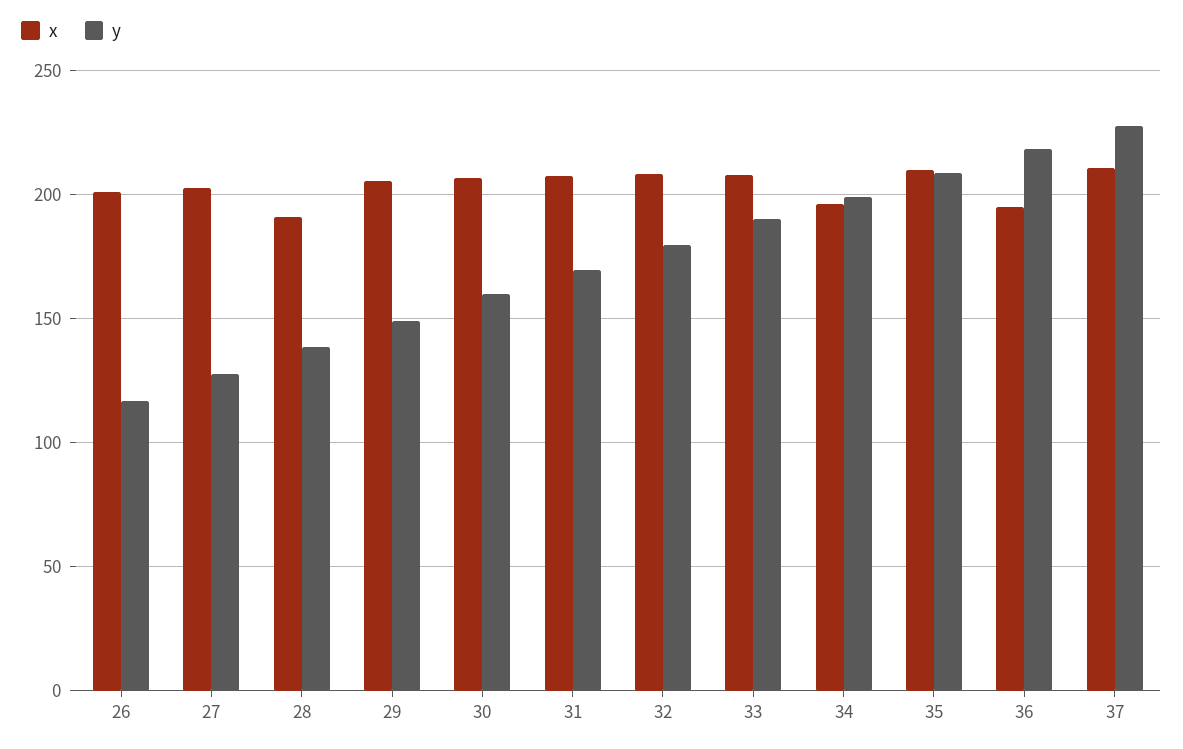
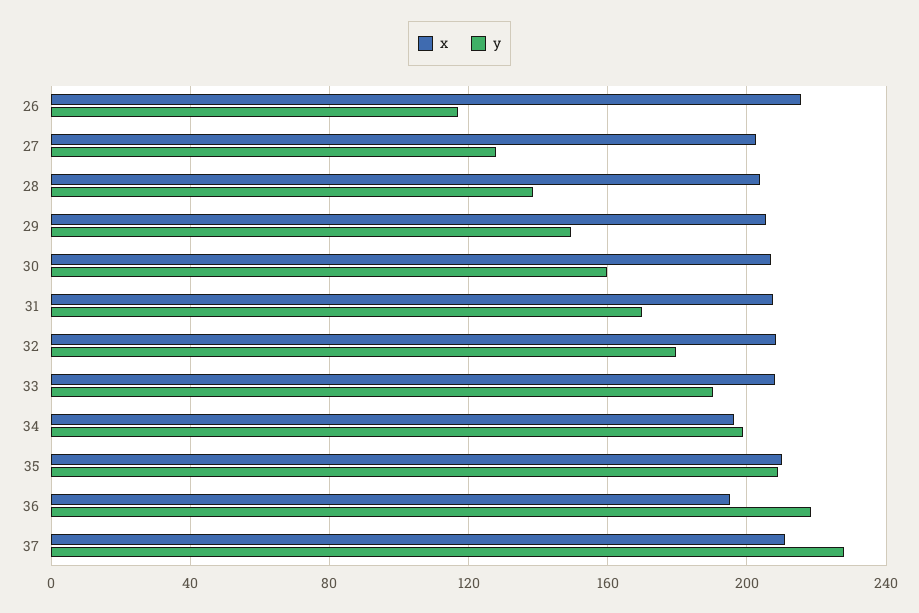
  {
    "x": {
-     "26": 200,
+     "26": 215,
      "27": 205,
-     "28": 190,
+     "28": 205,
      "29": 205,
      "30": 205,
      "31": 210,
      "32": 210,
      "33": 210,
      "34": 195,
      "35": 210,
      "36": 195,
      "37": 210
    },
    "y": {
      "26": 115,
      "27": 130,
      "28": 140,
      "29": 150,
      "30": 160,
      "31": 170,
      "32": 180,
      "33": 190,
      "34": 200,
      "35": 210,
      "36": 220,
      "37": 230
    }
  }

